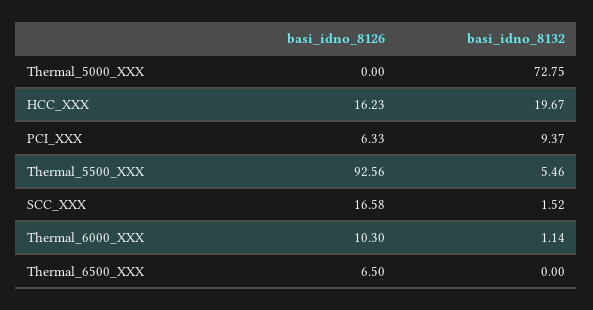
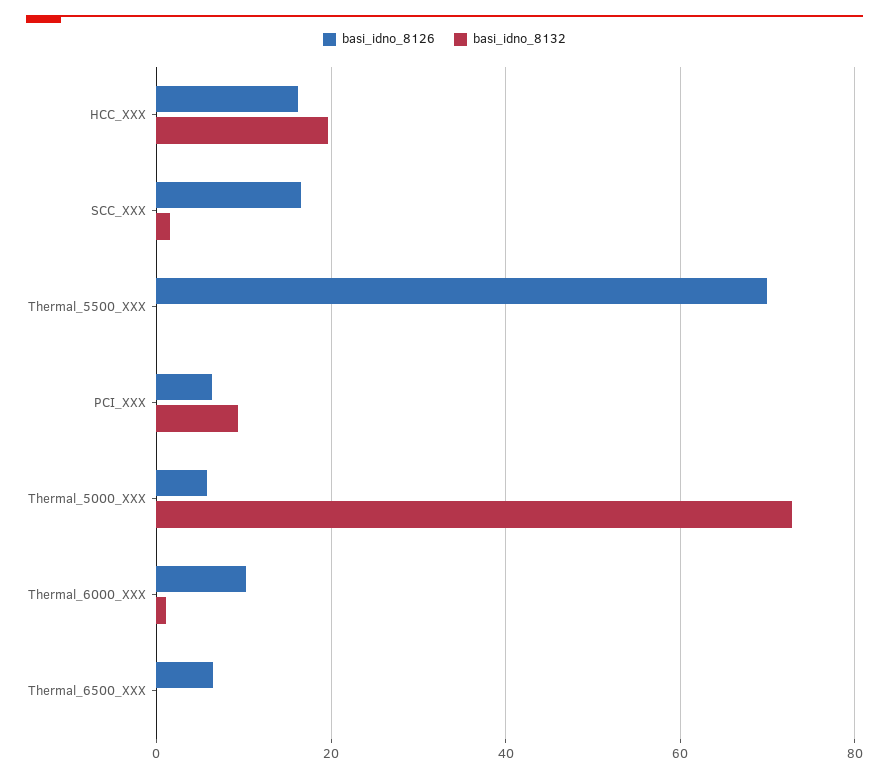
  {
    "basi_idno_8126": {
-     "Thermal_5000_XXX": 0,
+     "Thermal_5000_XXX": 6,
      "HCC_XXX": 16.23,
      "PCI_XXX": 6.33,
-     "Thermal_5500_XXX": 92.56,
+     "Thermal_5500_XXX": 70,
      "SCC_XXX": 16.58,
      "Thermal_6000_XXX": 10.3,
      "Thermal_6500_XXX": 6.5
    },
    "basi_idno_8132": {
      "Thermal_5000_XXX": 72.75,
      "HCC_XXX": 19.67,
      "PCI_XXX": 9.37,
-     "Thermal_5500_XXX": 5.46,
+     "Thermal_5500_XXX": 0,
      "SCC_XXX": 1.52,
      "Thermal_6000_XXX": 1.14,
      "Thermal_6500_XXX": 0
    }
  }

